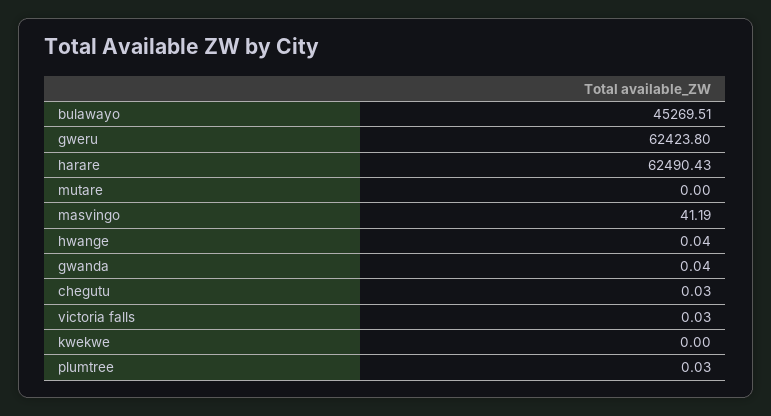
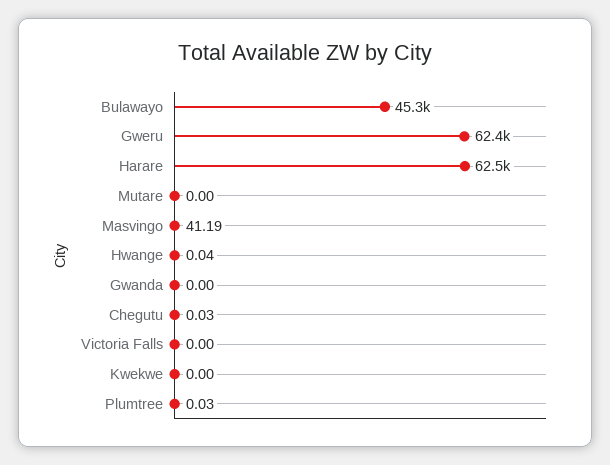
  {
    "bulawayo": 45269.51,
    "gweru": 62423.8,
    "harare": 62490.43,
    "mutare": 0,
    "masvingo": 41.19,
    "hwange": 0.04,
-   "gwanda": 0.04,
+   "gwanda": 0,
    "chegutu": 0.03,
-   "victoria falls": 0.03,
+   "victoria falls": 0,
    "kwekwe": 0,
    "plumtree": 0.03
  }

